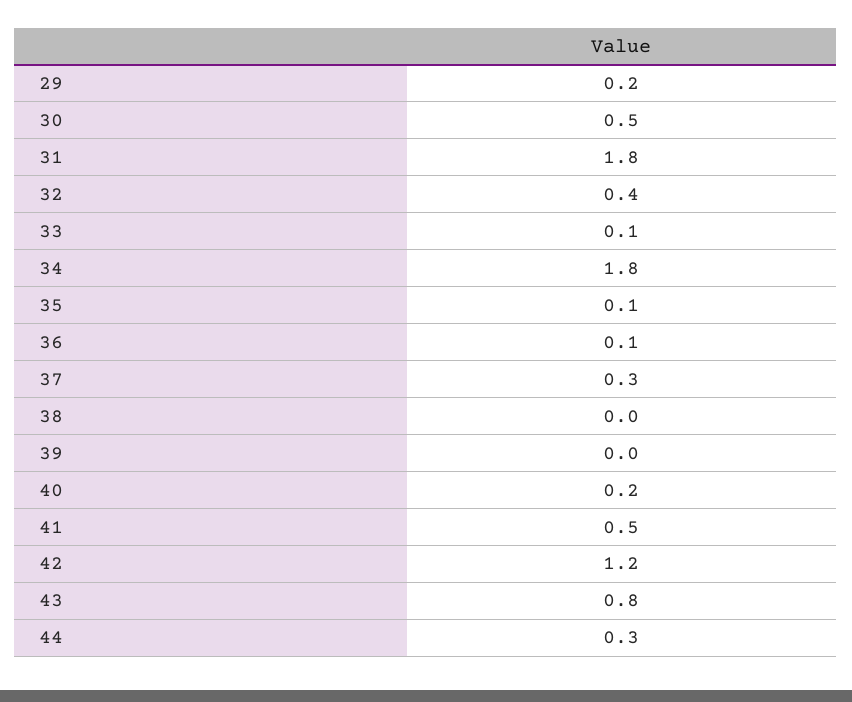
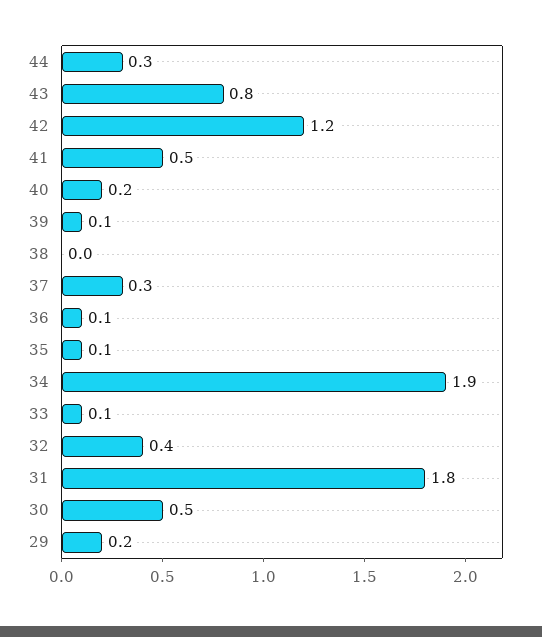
  {
    "29": 0.2,
    "30": 0.5,
    "31": 1.8,
    "32": 0.4,
    "33": 0.1,
-   "34": 1.8,
+   "34": 1.9,
    "35": 0.1,
    "36": 0.1,
    "37": 0.3,
    "38": 0,
-   "39": 0,
+   "39": 0.1,
    "40": 0.2,
    "41": 0.5,
    "42": 1.2,
    "43": 0.8,
    "44": 0.3
  }

